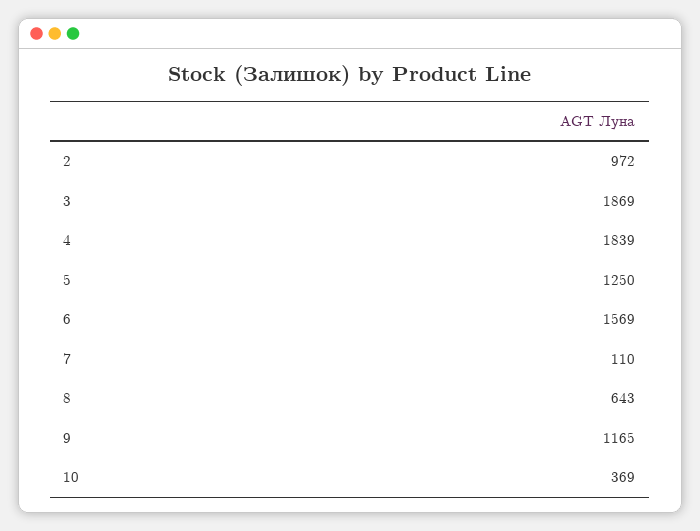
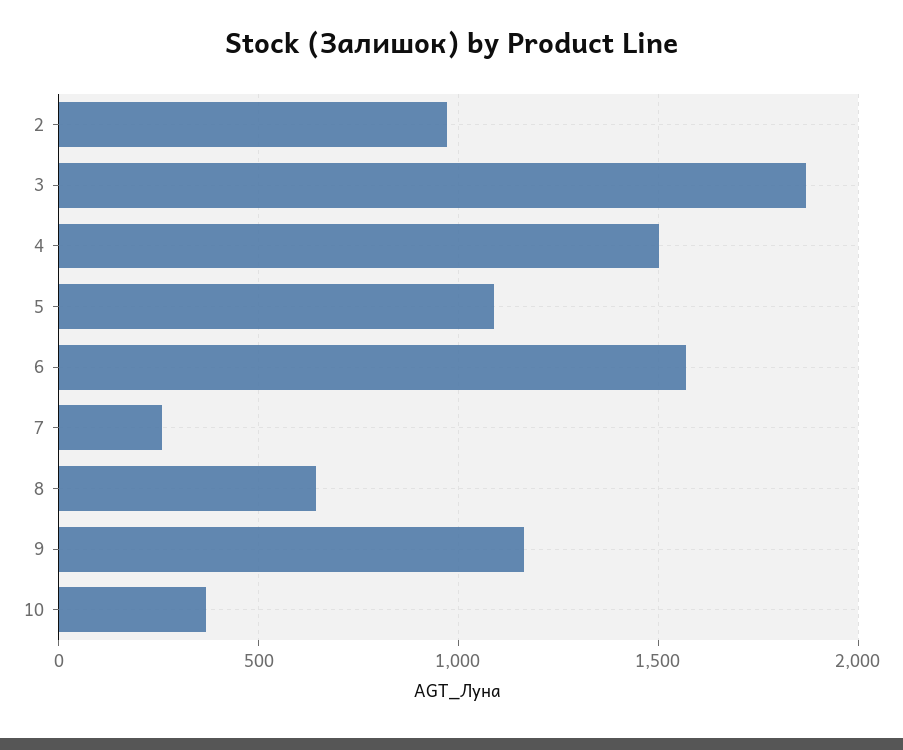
  {
    "2": 972,
    "3": 1869,
-   "4": 1839,
+   "4": 1500,
-   "5": 1250,
+   "5": 1100,
    "6": 1569,
-   "7": 110,
+   "7": 250,
    "8": 643,
    "9": 1165,
    "10": 369
  }

